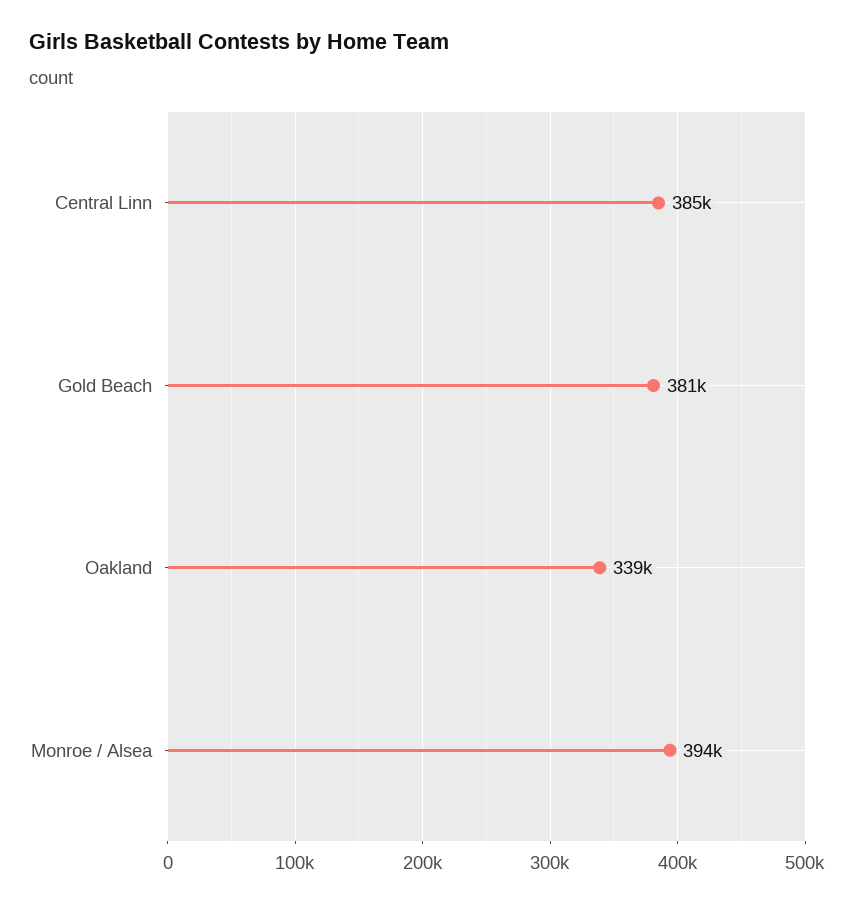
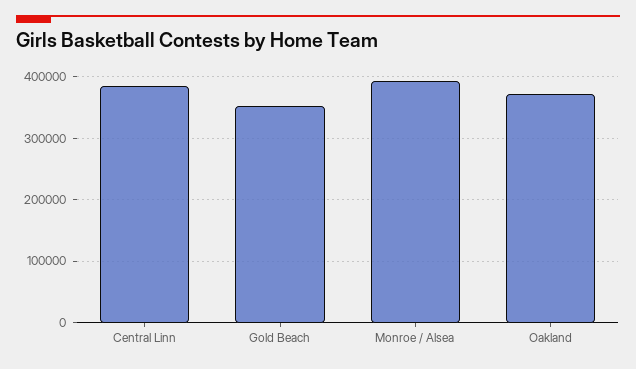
  {
    "Central Linn": 385000,
-   "Gold Beach": 381000,
+   "Gold Beach": 350000,
-   "Oakland": 339000,
+   "Oakland": 370000,
    "Monroe / Alsea": 394000
  }

